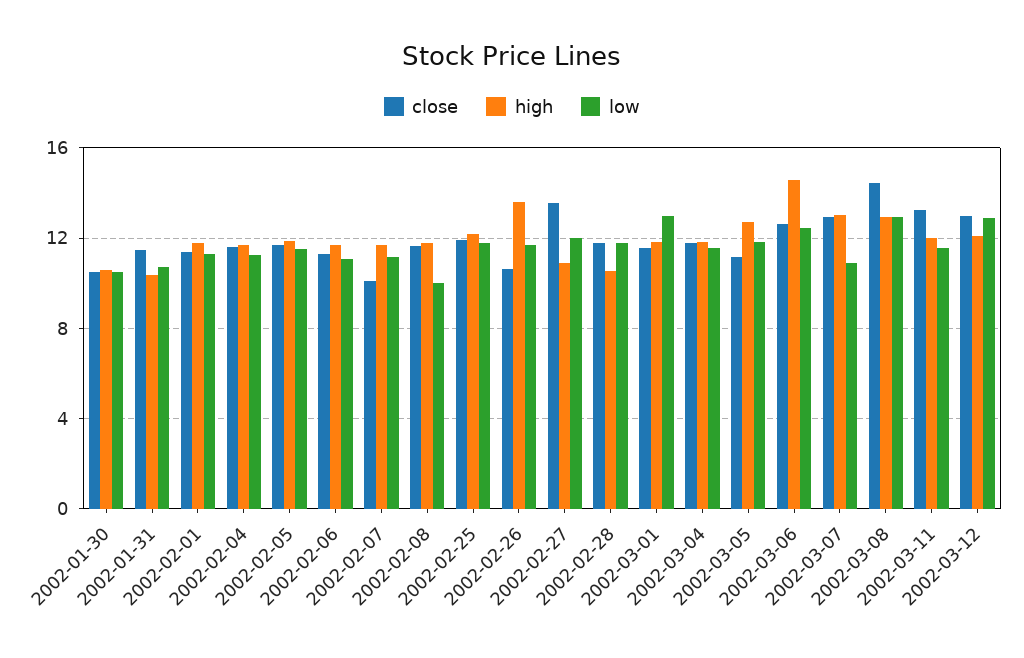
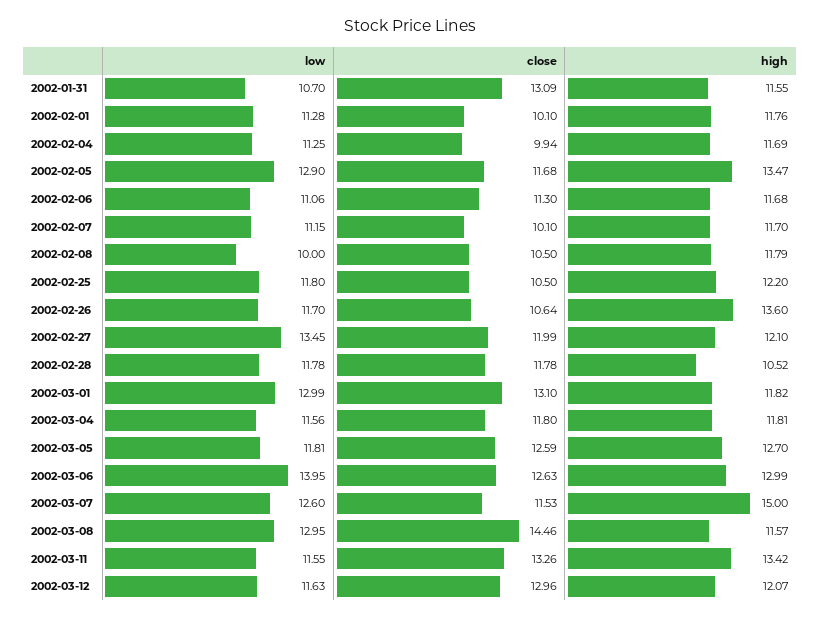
  {
    "close": {
-     "2002-01-30": 10.5,
-     "2002-01-31": 11.5,
+     "2002-01-31": 13.09,
-     "2002-02-01": 11.5,
+     "2002-02-01": 10.1,
-     "2002-02-04": 11.5,
+     "2002-02-04": 9.94,
      "2002-02-05": 11.68,
      "2002-02-06": 11.3,
      "2002-02-07": 10.1,
-     "2002-02-08": 11.5,
+     "2002-02-08": 10.5,
-     "2002-02-25": 12,
+     "2002-02-25": 10.5,
      "2002-02-26": 10.64,
-     "2002-02-27": 13.5,
+     "2002-02-27": 11.99,
      "2002-02-28": 11.78,
-     "2002-03-01": 11.5,
+     "2002-03-01": 13.1,
      "2002-03-04": 11.8,
-     "2002-03-05": 11,
+     "2002-03-05": 12.59,
      "2002-03-06": 12.63,
-     "2002-03-07": 13,
+     "2002-03-07": 11.53,
      "2002-03-08": 14.46,
      "2002-03-11": 13.26,
      "2002-03-12": 12.96
    },
    "high": {
-     "2002-01-30": 10.5,
-     "2002-01-31": 10.5,
+     "2002-01-31": 11.55,
      "2002-02-01": 11.76,
      "2002-02-04": 11.69,
-     "2002-02-05": 12,
+     "2002-02-05": 13.47,
      "2002-02-06": 11.68,
      "2002-02-07": 11.7,
      "2002-02-08": 11.79,
      "2002-02-25": 12.2,
      "2002-02-26": 13.6,
-     "2002-02-27": 11,
+     "2002-02-27": 12.1,
      "2002-02-28": 10.52,
      "2002-03-01": 11.82,
      "2002-03-04": 11.81,
      "2002-03-05": 12.7,
-     "2002-03-06": 14.5,
+     "2002-03-06": 12.99,
-     "2002-03-07": 13,
+     "2002-03-07": 15,
-     "2002-03-08": 13,
+     "2002-03-08": 11.57,
-     "2002-03-11": 12,
+     "2002-03-11": 13.42,
      "2002-03-12": 12.07
    },
    "low": {
-     "2002-01-30": 10.5,
      "2002-01-31": 10.7,
      "2002-02-01": 11.28,
      "2002-02-04": 11.25,
-     "2002-02-05": 11.5,
+     "2002-02-05": 12.9,
      "2002-02-06": 11.06,
      "2002-02-07": 11.15,
      "2002-02-08": 10,
      "2002-02-25": 11.8,
      "2002-02-26": 11.7,
-     "2002-02-27": 12,
+     "2002-02-27": 13.45,
      "2002-02-28": 11.78,
      "2002-03-01": 12.99,
      "2002-03-04": 11.56,
      "2002-03-05": 11.81,
-     "2002-03-06": 12.5,
+     "2002-03-06": 13.95,
-     "2002-03-07": 11,
+     "2002-03-07": 12.6,
      "2002-03-08": 12.95,
      "2002-03-11": 11.55,
-     "2002-03-12": 13
+     "2002-03-12": 11.63
    }
  }

